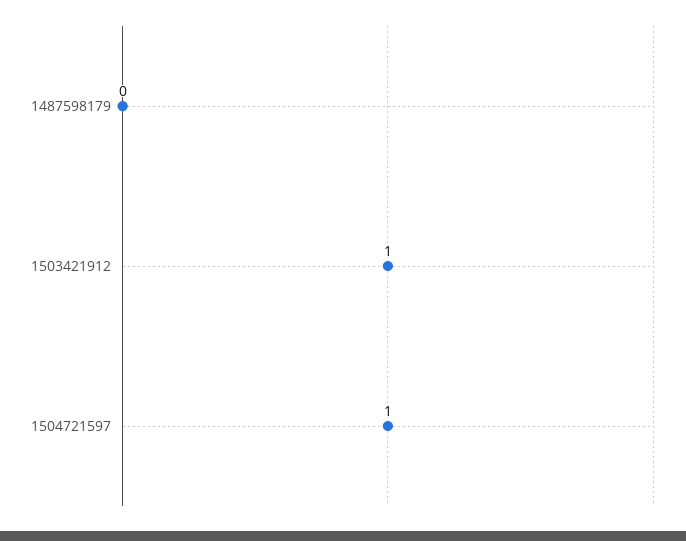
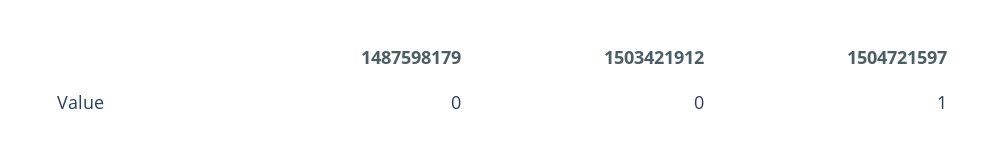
  {
    "1487598179": 0,
-   "1503421912": 1,
+   "1503421912": 0,
    "1504721597": 1
  }

